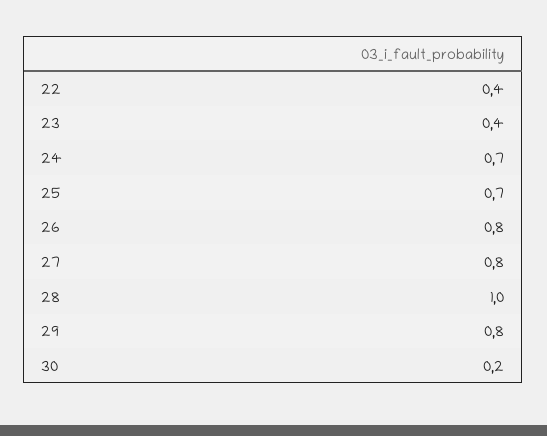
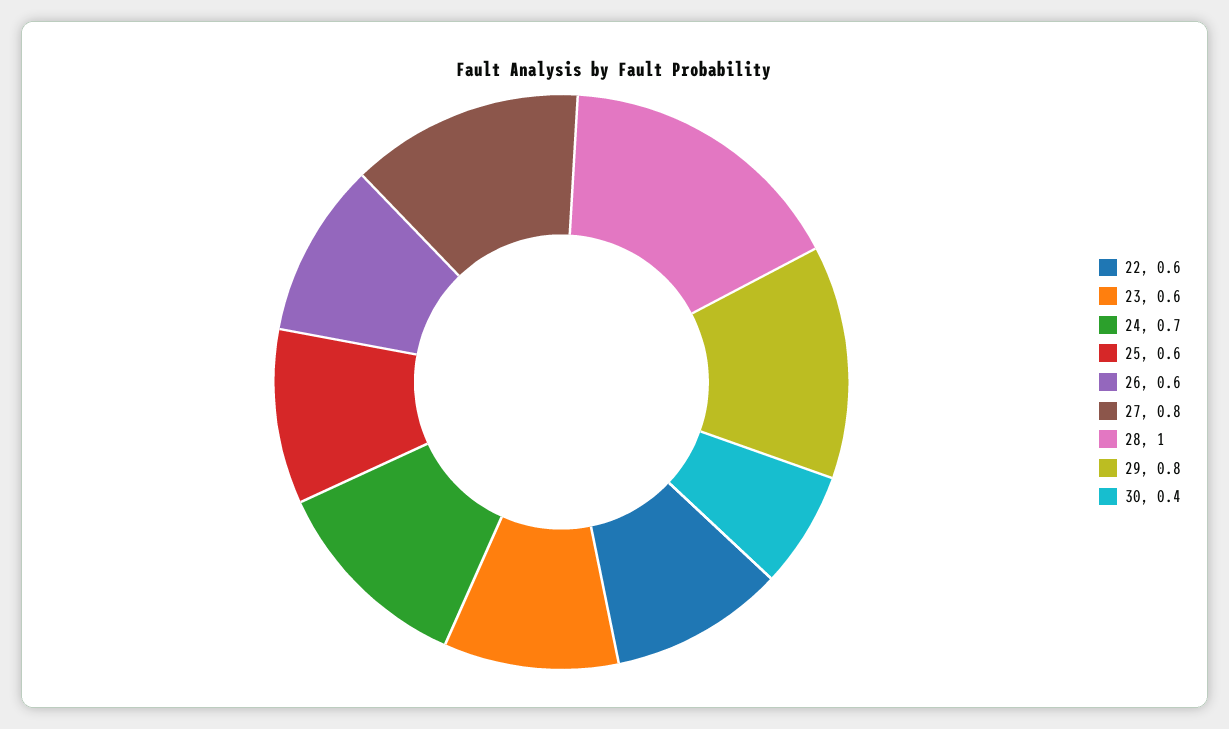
  {
-   "22": 0.4,
+   "22": 0.6,
-   "23": 0.4,
+   "23": 0.6,
    "24": 0.7,
-   "25": 0.7,
+   "25": 0.6,
-   "26": 0.8,
+   "26": 0.6,
    "27": 0.8,
    "28": 1,
    "29": 0.8,
-   "30": 0.2
+   "30": 0.4
  }

